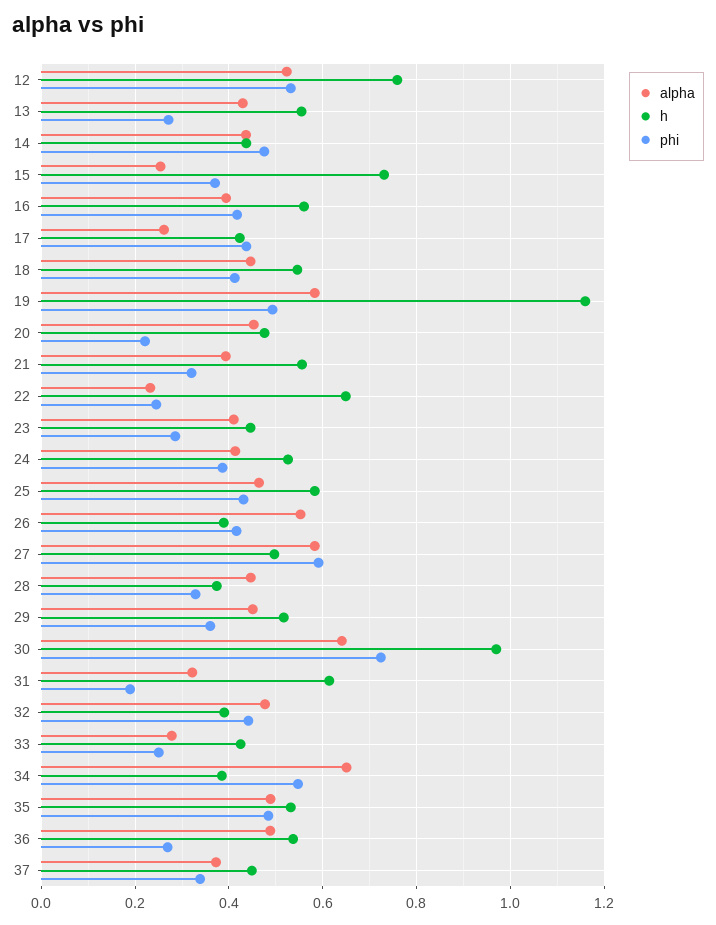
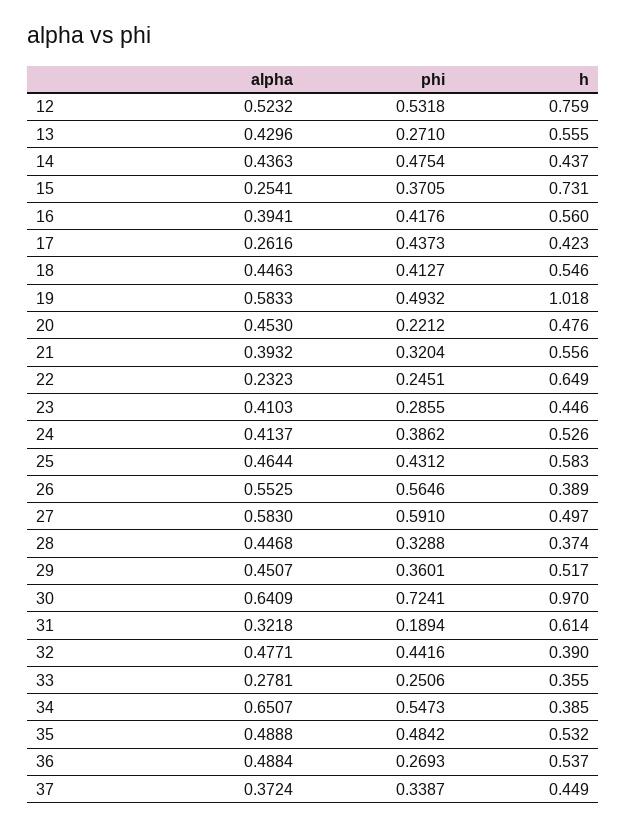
  {
    "alpha": {
      "12": 0.5232,
      "13": 0.4296,
      "14": 0.4363,
      "15": 0.2541,
      "16": 0.3941,
      "17": 0.2616,
      "18": 0.4463,
      "19": 0.5833,
      "20": 0.453,
      "21": 0.3932,
      "22": 0.2323,
      "23": 0.4103,
      "24": 0.4137,
      "25": 0.4644,
      "26": 0.5525,
      "27": 0.583,
      "28": 0.4468,
      "29": 0.4507,
      "30": 0.6409,
      "31": 0.3218,
      "32": 0.4771,
      "33": 0.2781,
      "34": 0.6507,
      "35": 0.4888,
      "36": 0.4884,
      "37": 0.3724
    },
    "h": {
      "12": 0.759,
      "13": 0.555,
      "14": 0.437,
      "15": 0.731,
      "16": 0.56,
      "17": 0.423,
      "18": 0.546,
-     "19": 1.16,
+     "19": 1.018,
      "20": 0.476,
      "21": 0.556,
      "22": 0.649,
      "23": 0.446,
      "24": 0.526,
      "25": 0.583,
      "26": 0.389,
      "27": 0.497,
      "28": 0.374,
      "29": 0.517,
      "30": 0.97,
      "31": 0.614,
      "32": 0.39,
-     "33": 0.42,
+     "33": 0.355,
      "34": 0.385,
      "35": 0.532,
      "36": 0.537,
      "37": 0.449
    },
    "phi": {
      "12": 0.5318,
      "13": 0.271,
      "14": 0.4754,
      "15": 0.3705,
      "16": 0.4176,
      "17": 0.4373,
      "18": 0.4127,
      "19": 0.4932,
      "20": 0.2212,
      "21": 0.3204,
      "22": 0.2451,
      "23": 0.2855,
      "24": 0.3862,
      "25": 0.4312,
-     "26": 0.42,
+     "26": 0.5646,
      "27": 0.591,
      "28": 0.3288,
      "29": 0.3601,
      "30": 0.7241,
      "31": 0.1894,
      "32": 0.4416,
      "33": 0.2506,
      "34": 0.5473,
      "35": 0.4842,
      "36": 0.2693,
      "37": 0.3387
    }
  }

